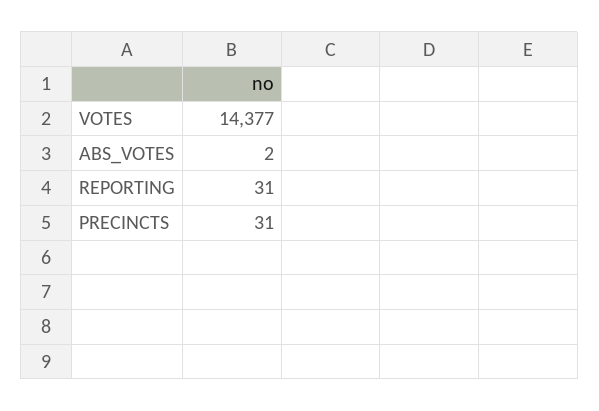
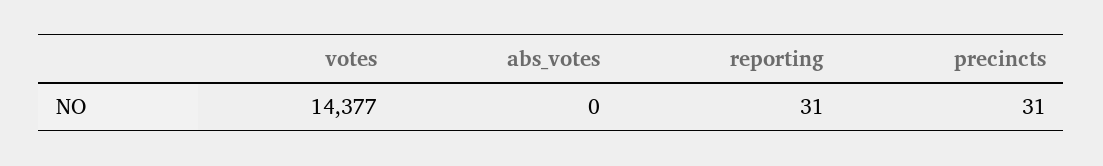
  {
    "VOTES": 14377,
-   "ABS_VOTES": 2,
+   "ABS_VOTES": 0,
    "REPORTING": 31,
    "PRECINCTS": 31
  }

